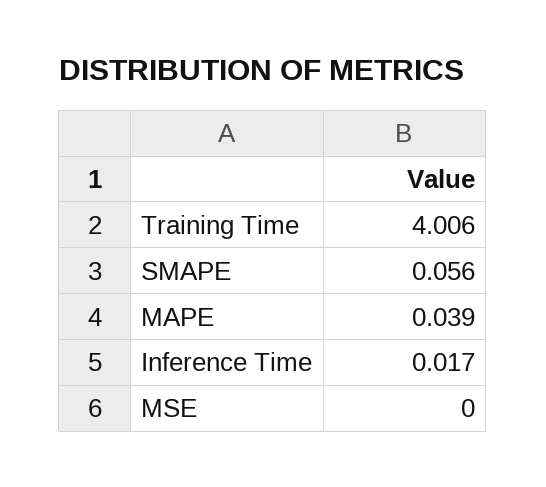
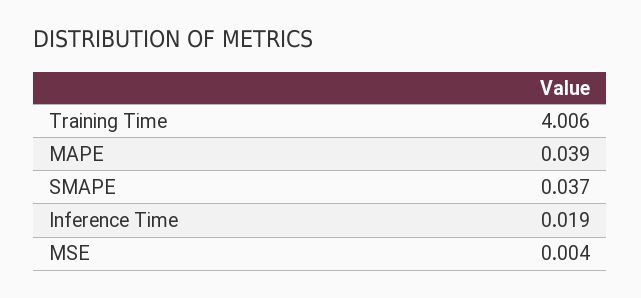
  {
    "Training Time": 4.006,
-   "SMAPE": 0.056,
+   "SMAPE": 0.037,
    "MAPE": 0.039,
-   "Inference Time": 0.017,
+   "Inference Time": 0.019,
-   "MSE": 0
+   "MSE": 0.004
  }

